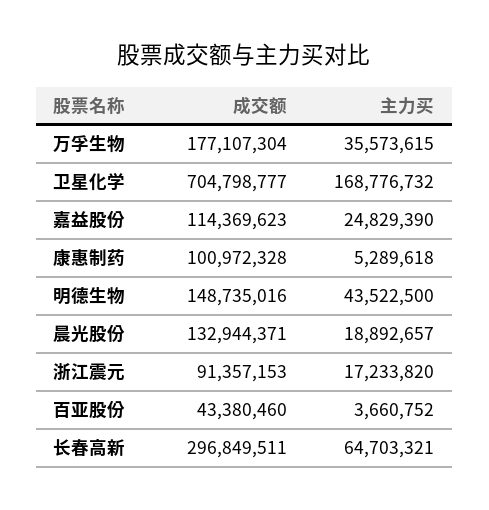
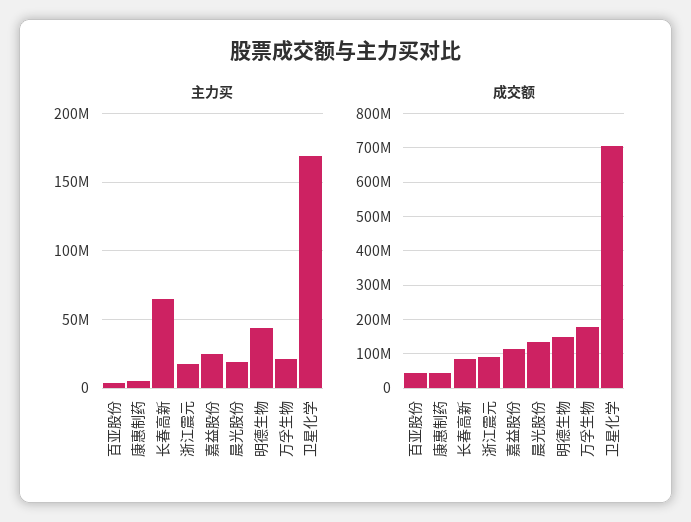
  {
    "成交额": {
      "万孚生物": 177107304,
      "卫星化学": 704798777,
      "嘉益股份": 114369623,
-     "康惠制药": 100972328,
+     "康惠制药": 40000000,
      "明德生物": 148735016,
      "晨光股份": 132944371,
      "浙江震元": 91357153,
      "百亚股份": 43380460,
-     "长春高新": 296849511
+     "长春高新": 80000000
    },
    "主力买": {
-     "万孚生物": 35573615,
+     "万孚生物": 20000000,
      "卫星化学": 168776732,
      "嘉益股份": 24829390,
      "康惠制药": 5289618,
      "明德生物": 43522500,
      "晨光股份": 18892657,
      "浙江震元": 17233820,
      "百亚股份": 3660752,
      "长春高新": 64703321
    }
  }

